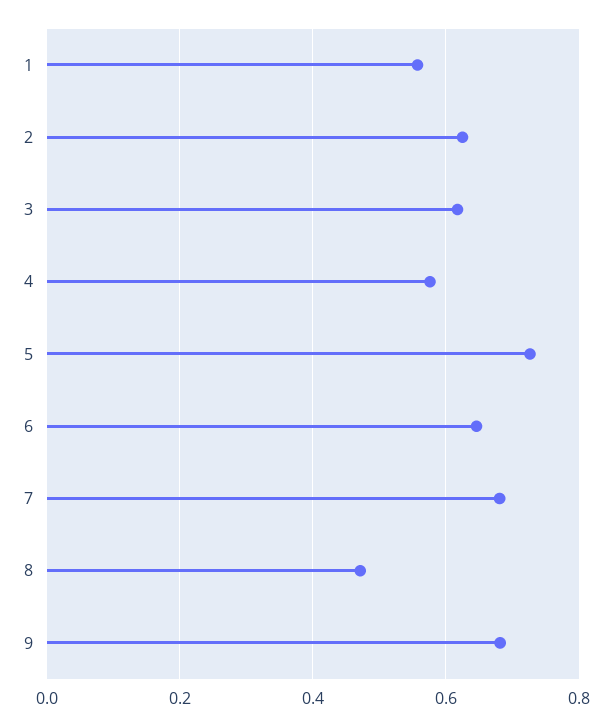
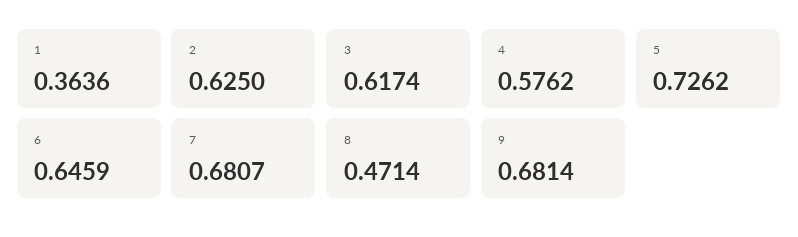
  {
-   "1": 0.56,
+   "1": 0.3636,
    "2": 0.625,
    "3": 0.6174,
    "4": 0.5762,
    "5": 0.7262,
    "6": 0.6459,
    "7": 0.6807,
    "8": 0.4714,
    "9": 0.6814
  }

